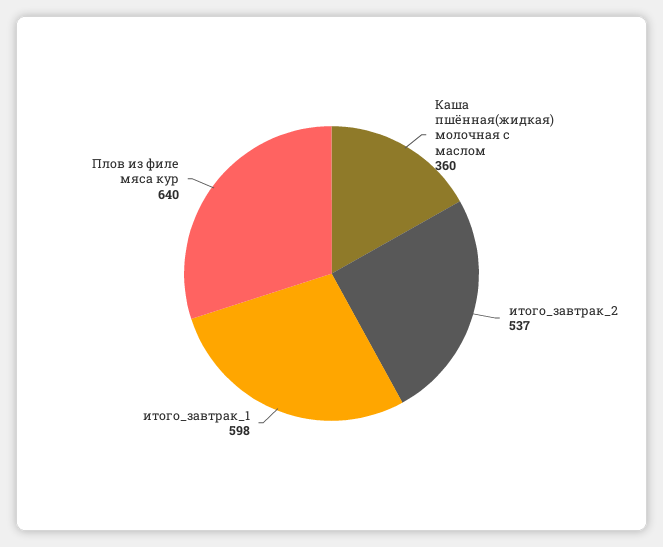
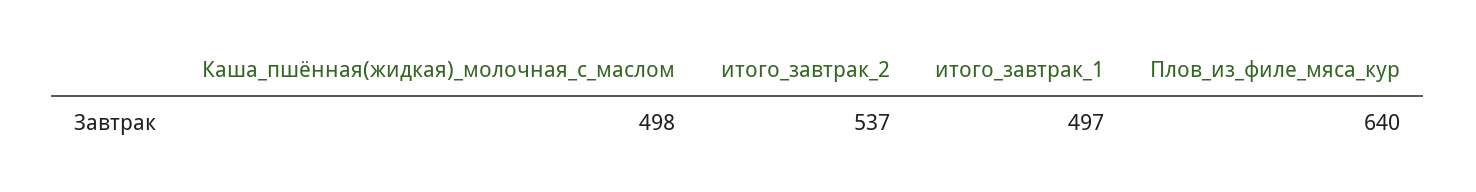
  {
-   "Каша пшённая(жидкая) молочная с маслом": 360,
+   "Каша пшённая(жидкая) молочная с маслом": 498,
    "итого_завтрак_2": 537,
-   "итого_завтрак_1": 598,
+   "итого_завтрак_1": 497,
    "Плов из филе мяса кур": 640
  }

